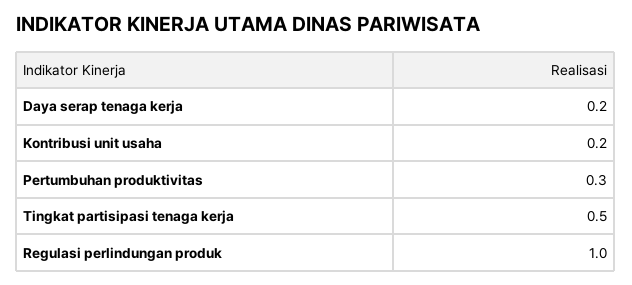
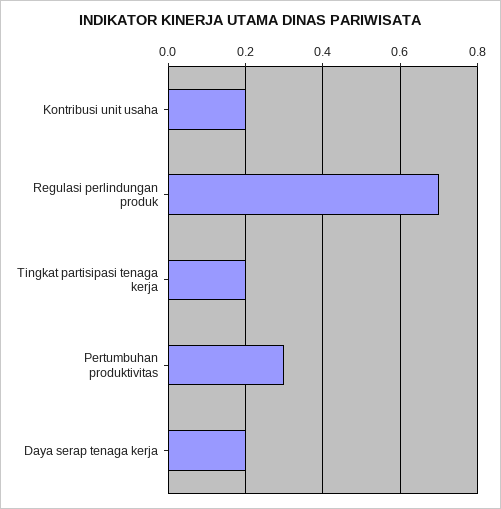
  {
    "Daya serap tenaga kerja": 0.2,
    "Kontribusi unit usaha": 0.2,
    "Pertumbuhan produktivitas": 0.3,
-   "Tingkat partisipasi tenaga kerja": 0.5,
+   "Tingkat partisipasi tenaga kerja": 0.2,
-   "Regulasi perlindungan produk": 1
+   "Regulasi perlindungan produk": 0.7
  }

